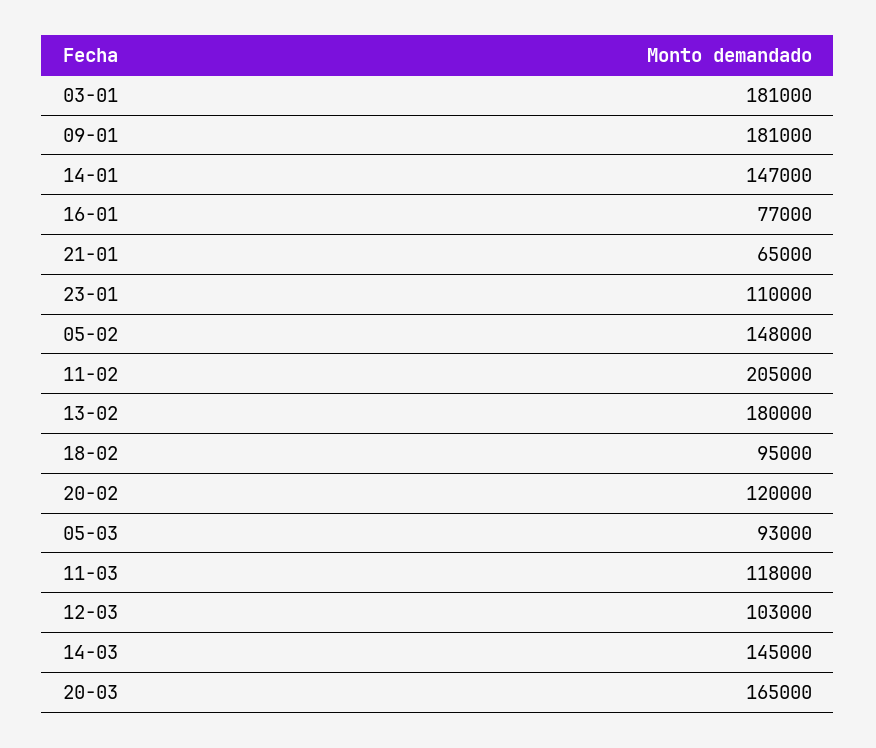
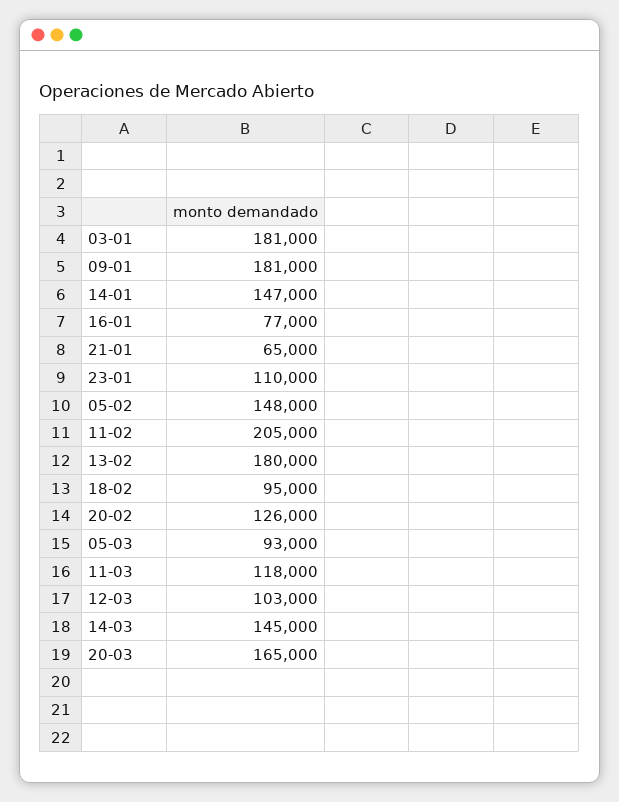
  {
    "03-01": 181000,
    "09-01": 181000,
    "14-01": 147000,
    "16-01": 77000,
    "21-01": 65000,
    "23-01": 110000,
    "05-02": 148000,
    "11-02": 205000,
    "13-02": 180000,
    "18-02": 95000,
-   "20-02": 120000,
+   "20-02": 126000,
    "05-03": 93000,
    "11-03": 118000,
    "12-03": 103000,
    "14-03": 145000,
    "20-03": 165000
  }

